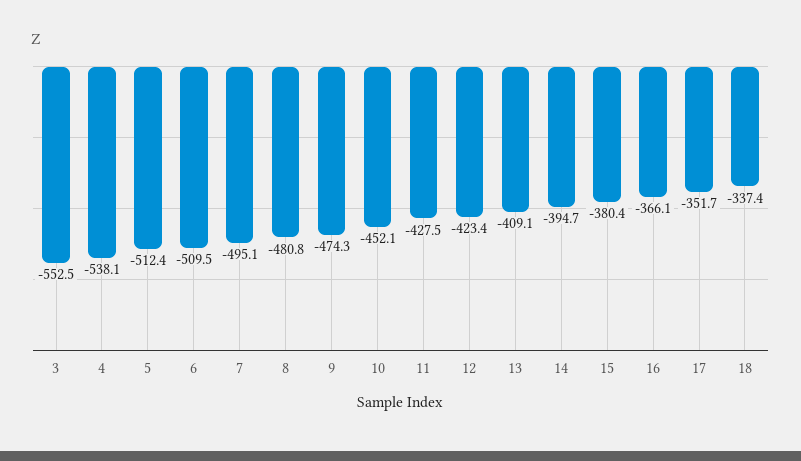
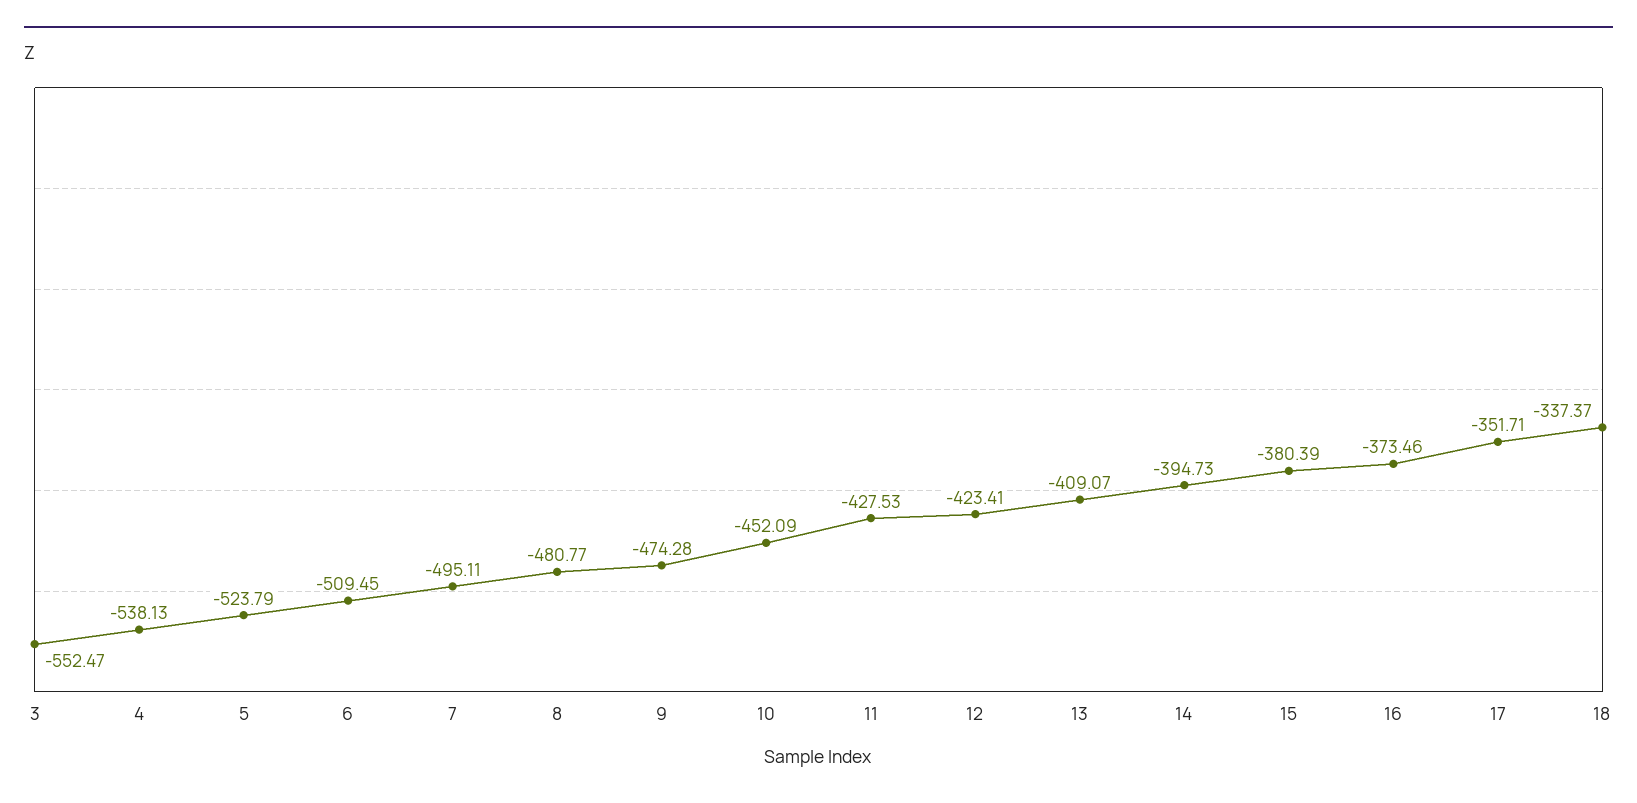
  {
    "3": -552.47,
    "4": -538.13,
-   "5": -512.4,
+   "5": -523.79,
    "6": -509.45,
    "7": -495.11,
    "8": -480.77,
    "9": -474.28,
    "10": -452.09,
    "11": -427.53,
    "12": -423.41,
    "13": -409.07,
    "14": -394.73,
    "15": -380.39,
-   "16": -366.1,
+   "16": -373.46,
    "17": -351.71,
    "18": -337.37
  }

